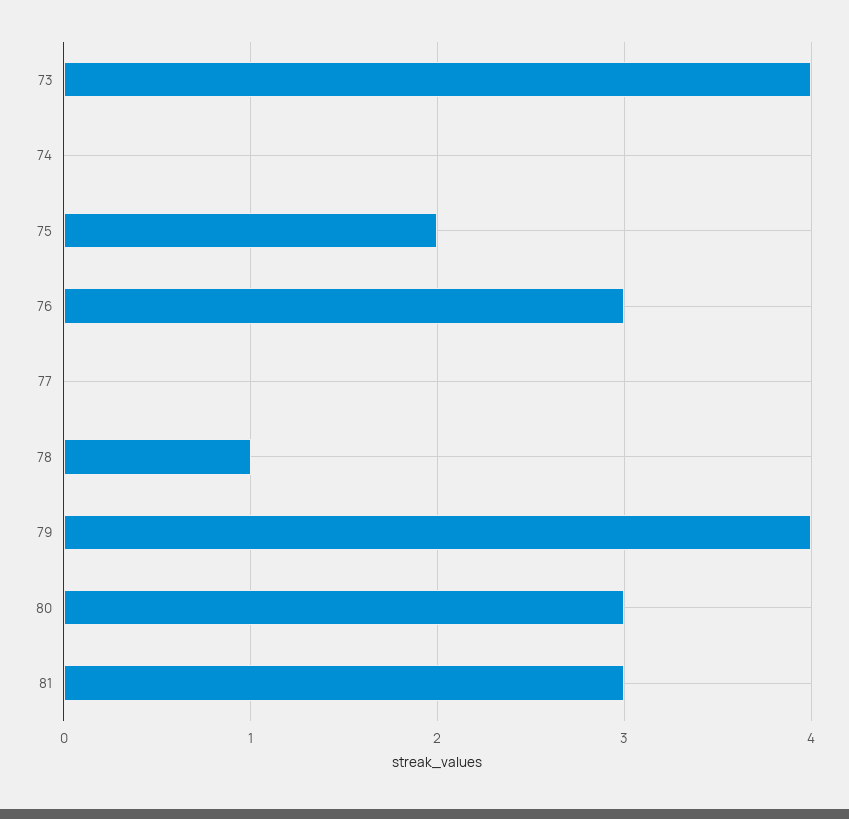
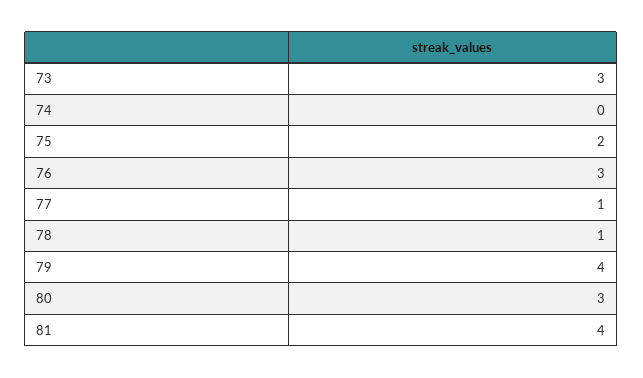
  {
-   "73": 4,
+   "73": 3,
    "74": 0,
    "75": 2,
    "76": 3,
-   "77": 0,
+   "77": 1,
    "78": 1,
    "79": 4,
    "80": 3,
-   "81": 3
+   "81": 4
  }

